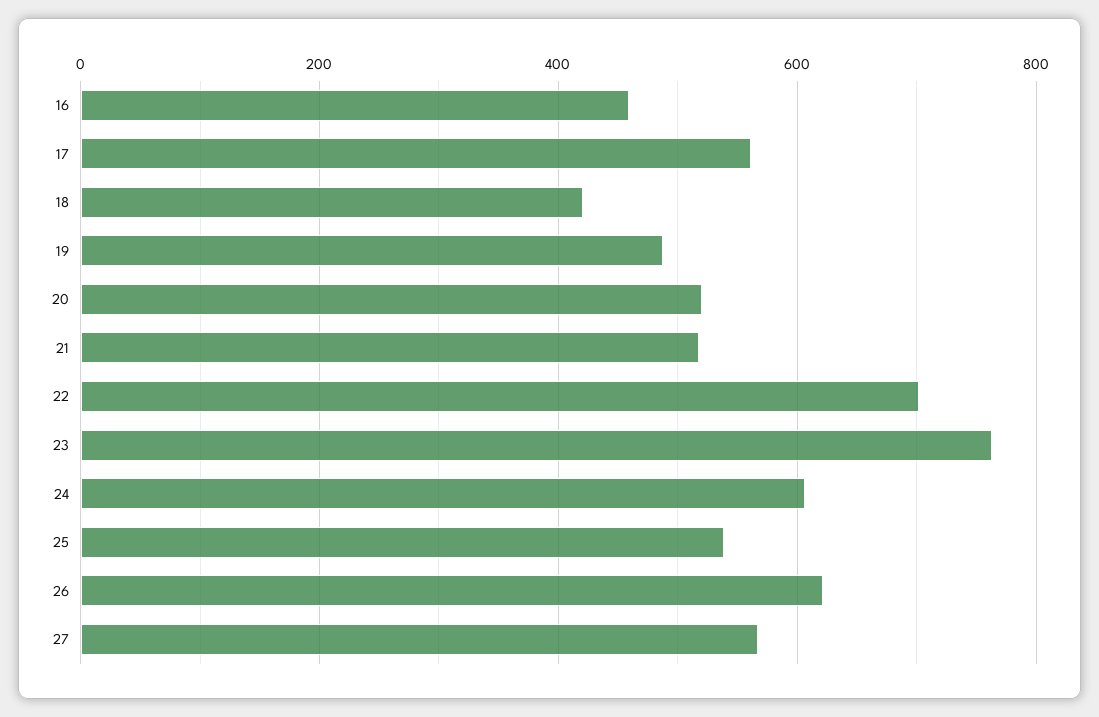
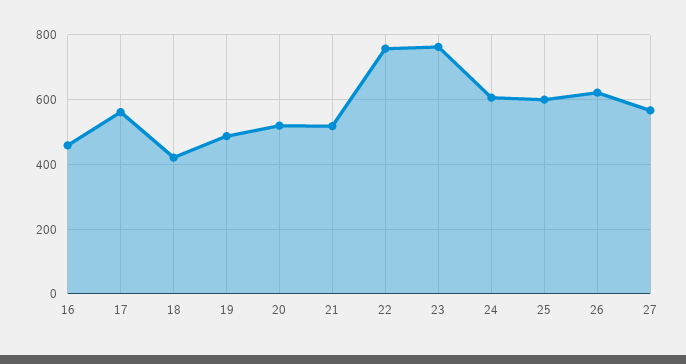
  {
    "16": 460,
    "17": 560,
    "18": 420,
    "19": 480,
    "20": 520,
    "21": 520,
-   "22": 700,
+   "22": 760,
    "23": 760,
    "24": 600,
-   "25": 540,
+   "25": 600,
    "26": 620,
    "27": 560
  }

